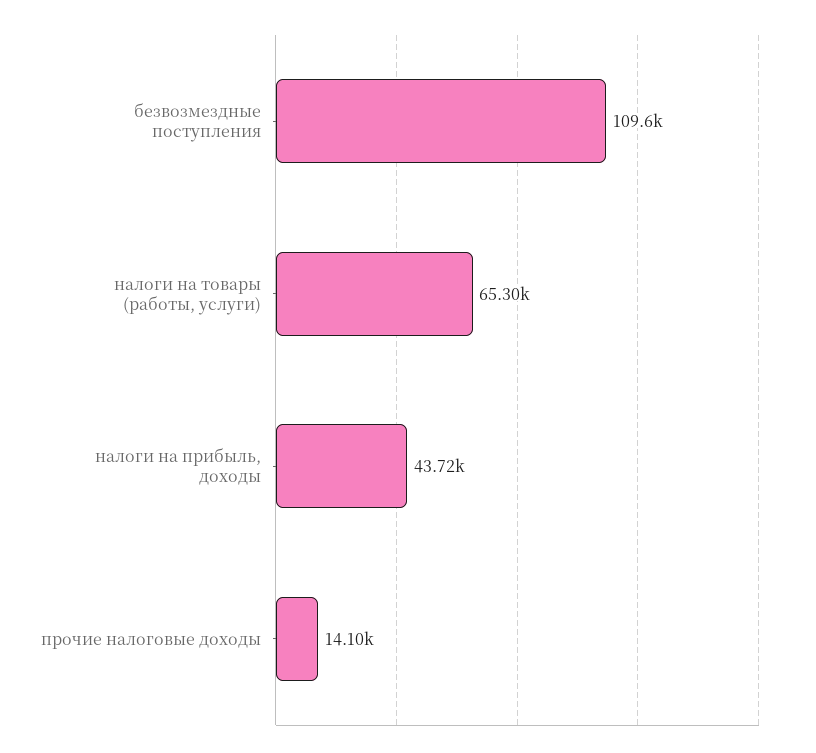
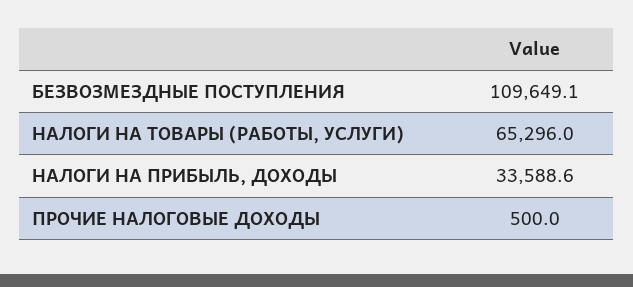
  {
    "безвозмездные поступления": 109649.1,
    "налоги на товары (работы, услуги)": 65296,
-   "налоги на прибыль, доходы": 43720,
+   "налоги на прибыль, доходы": 33588.6,
-   "прочие налоговые доходы": 14100
+   "прочие налоговые доходы": 500
  }

